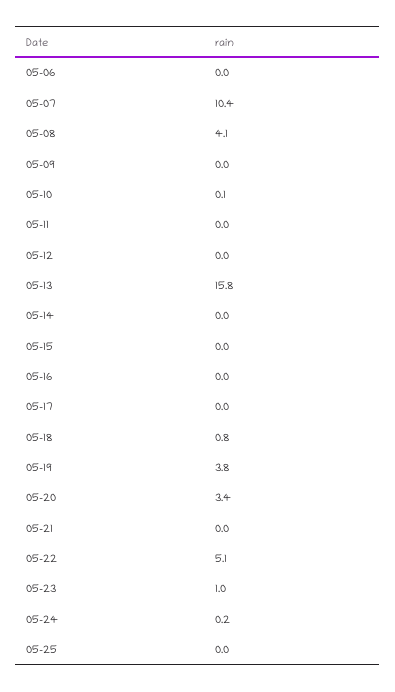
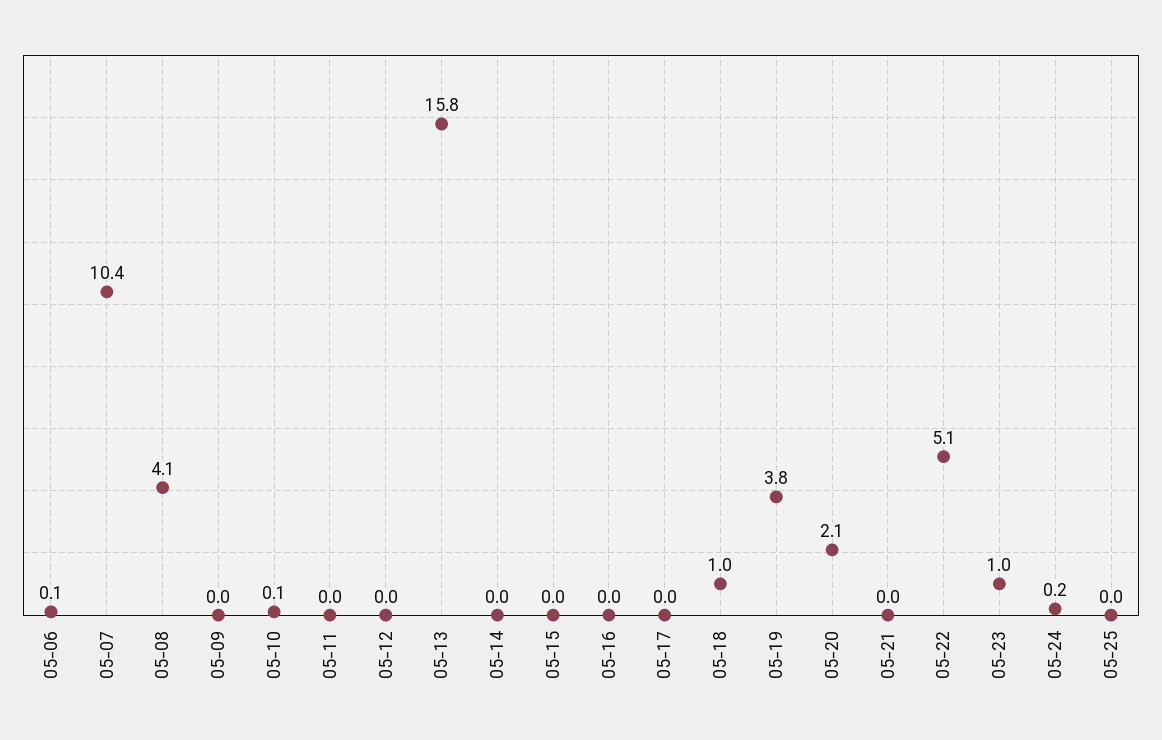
  {
-   "05-06": 0,
+   "05-06": 0.1,
    "05-07": 10.4,
    "05-08": 4.1,
    "05-09": 0,
    "05-10": 0.1,
    "05-11": 0,
    "05-12": 0,
    "05-13": 15.8,
    "05-14": 0,
    "05-15": 0,
    "05-16": 0,
    "05-17": 0,
-   "05-18": 0.8,
+   "05-18": 1,
    "05-19": 3.8,
-   "05-20": 3.4,
+   "05-20": 2.1,
    "05-21": 0,
    "05-22": 5.1,
    "05-23": 1,
    "05-24": 0.2,
    "05-25": 0
  }

